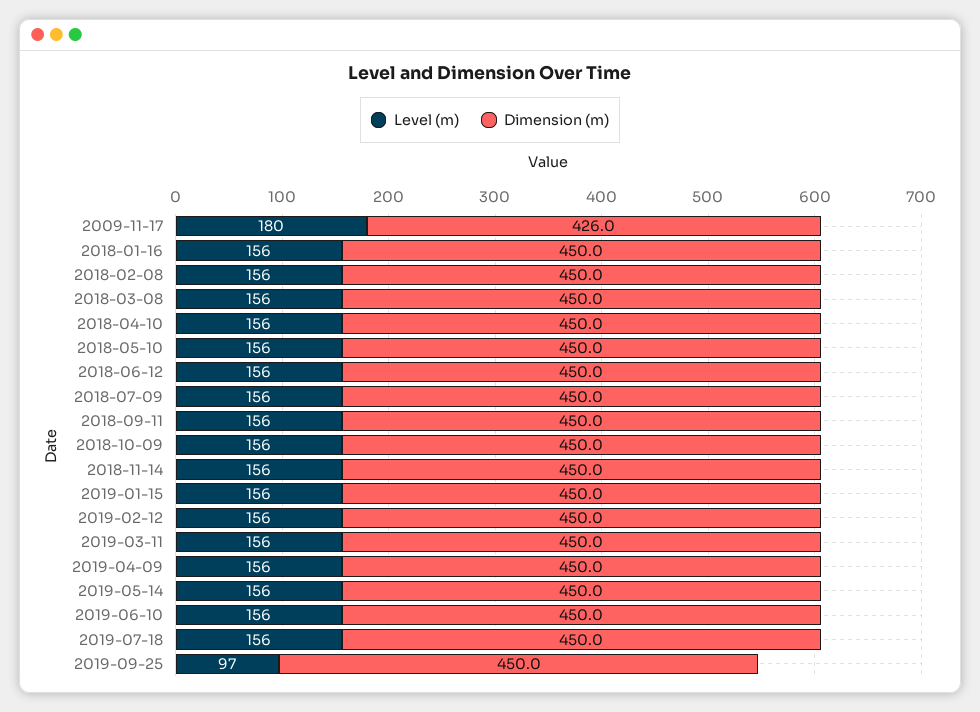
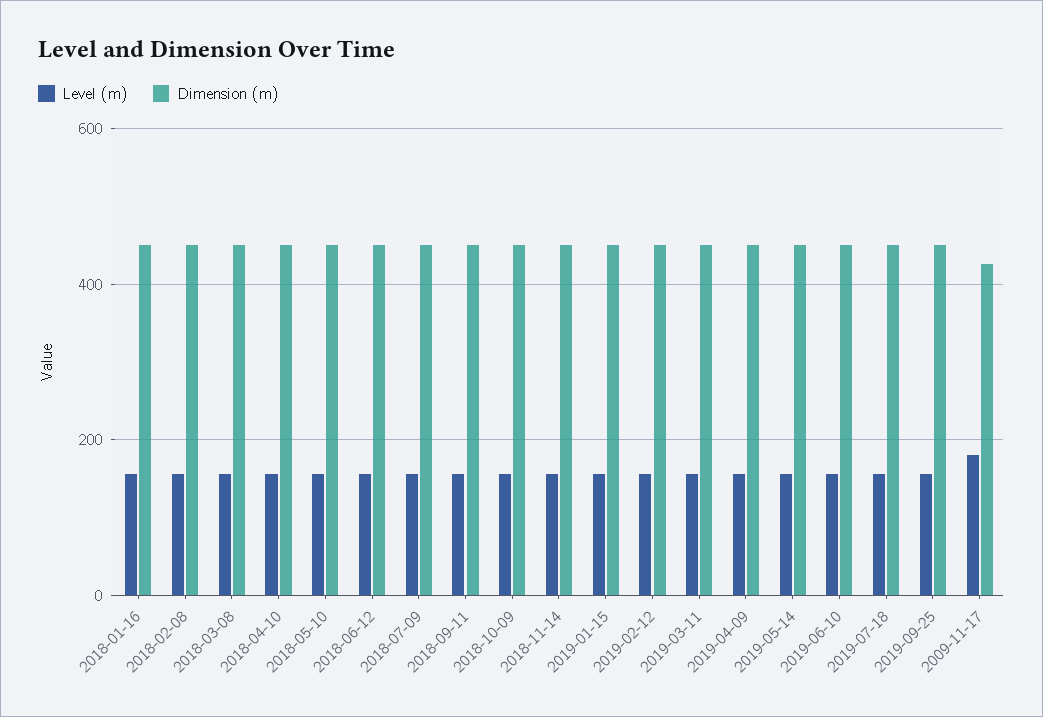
  {
    "Level (m)": {
      "2009-11-17": 180,
      "2018-01-16": 156,
      "2018-02-08": 156,
      "2018-03-08": 156,
      "2018-04-10": 156,
      "2018-05-10": 156,
      "2018-06-12": 156,
      "2018-07-09": 156,
      "2018-09-11": 156,
      "2018-10-09": 156,
      "2018-11-14": 156,
      "2019-01-15": 156,
      "2019-02-12": 156,
      "2019-03-11": 156,
      "2019-04-09": 156,
      "2019-05-14": 156,
      "2019-06-10": 156,
      "2019-07-18": 156,
-     "2019-09-25": 97
+     "2019-09-25": 160
    },
    "Dimension (m)": {
      "2009-11-17": 426,
      "2018-01-16": 450,
      "2018-02-08": 450,
      "2018-03-08": 450,
      "2018-04-10": 450,
      "2018-05-10": 450,
      "2018-06-12": 450,
      "2018-07-09": 450,
      "2018-09-11": 450,
      "2018-10-09": 450,
      "2018-11-14": 450,
      "2019-01-15": 450,
      "2019-02-12": 450,
      "2019-03-11": 450,
      "2019-04-09": 450,
      "2019-05-14": 450,
      "2019-06-10": 450,
      "2019-07-18": 450,
      "2019-09-25": 450
    }
  }

